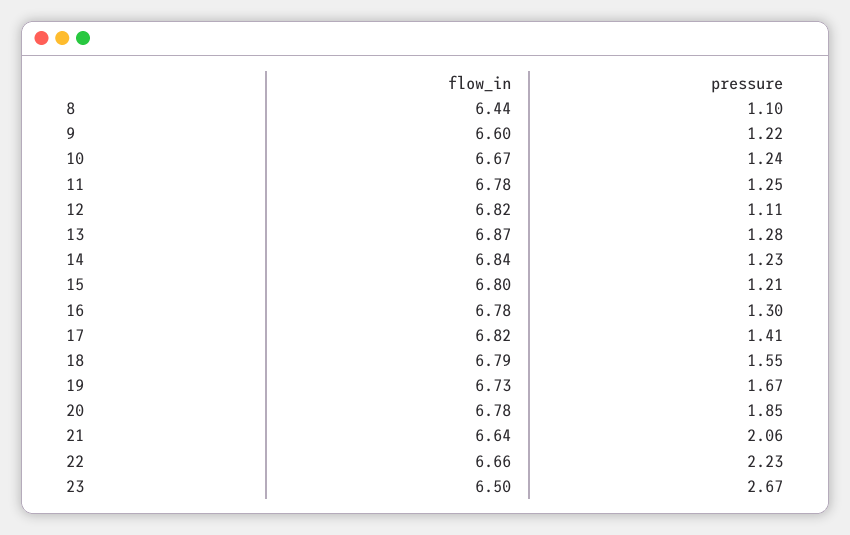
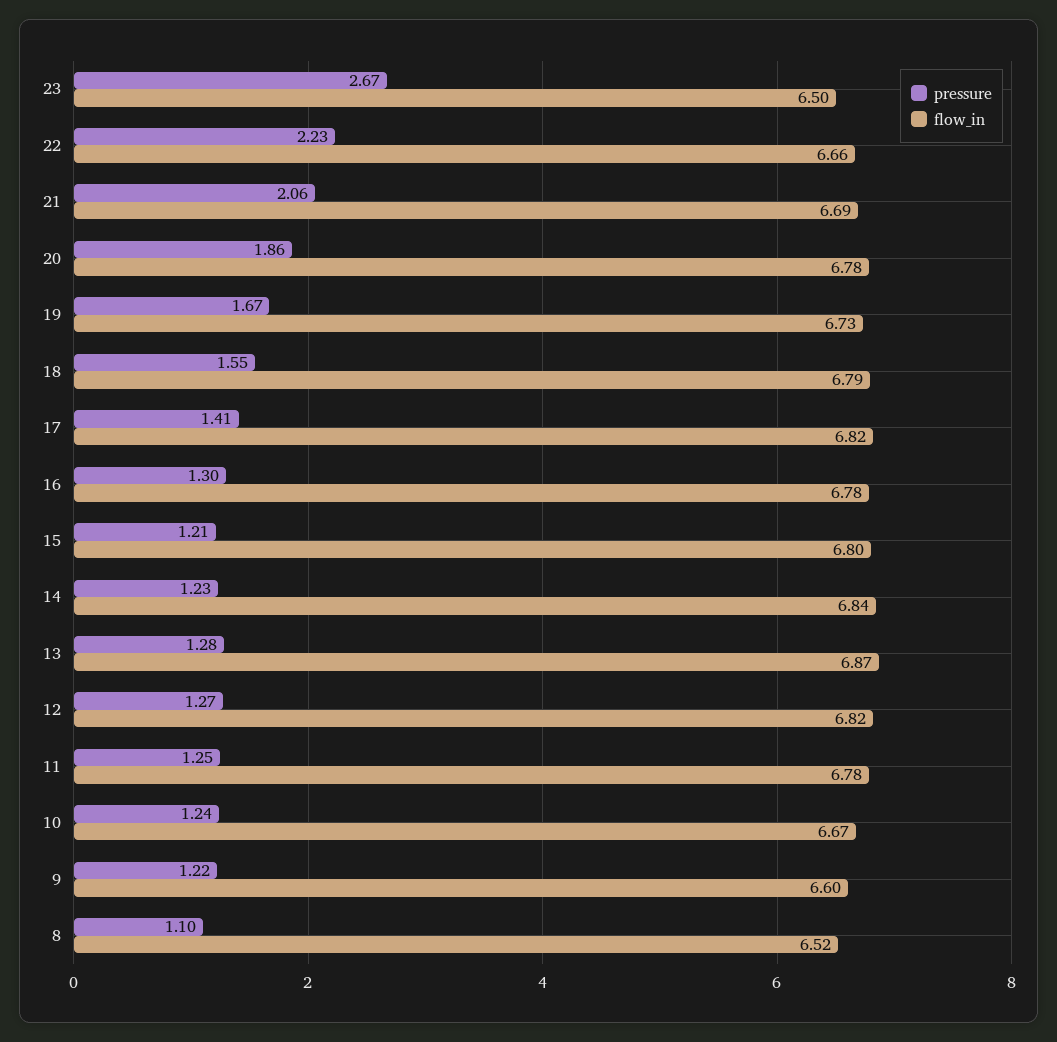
  {
    "flow_in": {
-     "8": 6.44,
+     "8": 6.52,
      "9": 6.6,
      "10": 6.67,
      "11": 6.78,
      "12": 6.82,
      "13": 6.87,
      "14": 6.84,
      "15": 6.8,
      "16": 6.78,
      "17": 6.82,
      "18": 6.79,
      "19": 6.73,
      "20": 6.78,
-     "21": 6.64,
+     "21": 6.69,
      "22": 6.66,
      "23": 6.5
    },
    "pressure": {
      "8": 1.1,
      "9": 1.22,
      "10": 1.24,
      "11": 1.25,
-     "12": 1.11,
+     "12": 1.27,
      "13": 1.28,
      "14": 1.23,
      "15": 1.21,
      "16": 1.3,
      "17": 1.41,
      "18": 1.55,
      "19": 1.67,
-     "20": 1.85,
+     "20": 1.86,
      "21": 2.06,
      "22": 2.23,
      "23": 2.67
    }
  }

